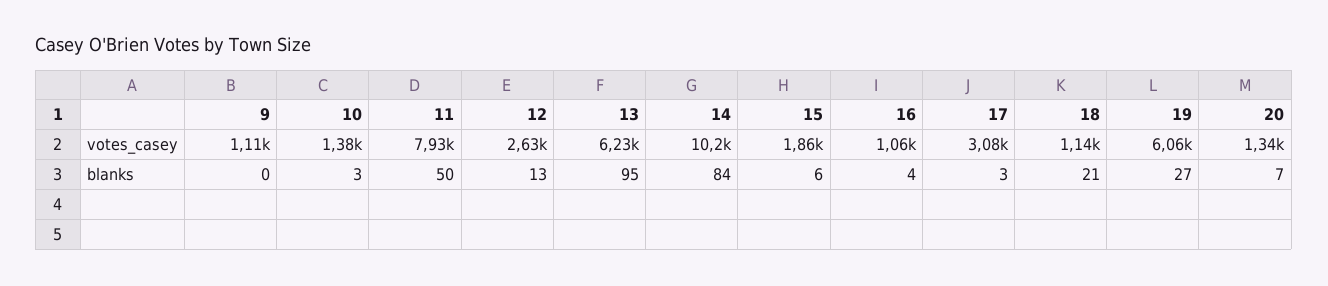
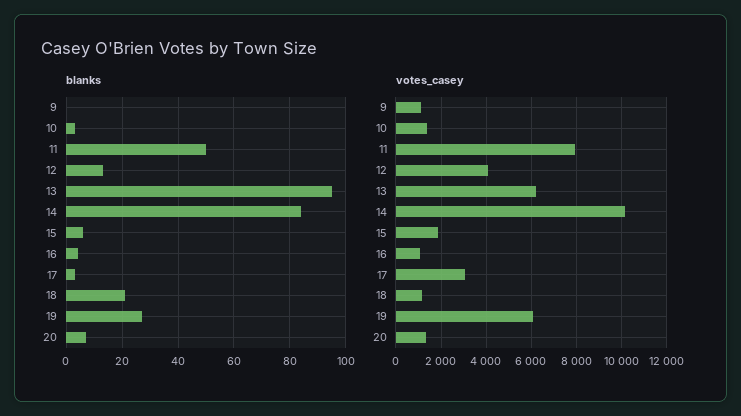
  {
    "votes_casey": {
      "9": 1110,
      "10": 1380,
      "11": 7930,
-     "12": 2630,
+     "12": 4000,
      "13": 6230,
      "14": 10200,
      "15": 1860,
      "16": 1060,
      "17": 3080,
      "18": 1140,
      "19": 6060,
      "20": 1340
    },
    "blanks": {
      "9": 0,
      "10": 3,
      "11": 50,
      "12": 13,
      "13": 95,
      "14": 84,
      "15": 6,
      "16": 4,
      "17": 3,
      "18": 21,
      "19": 27,
      "20": 7
    }
  }

